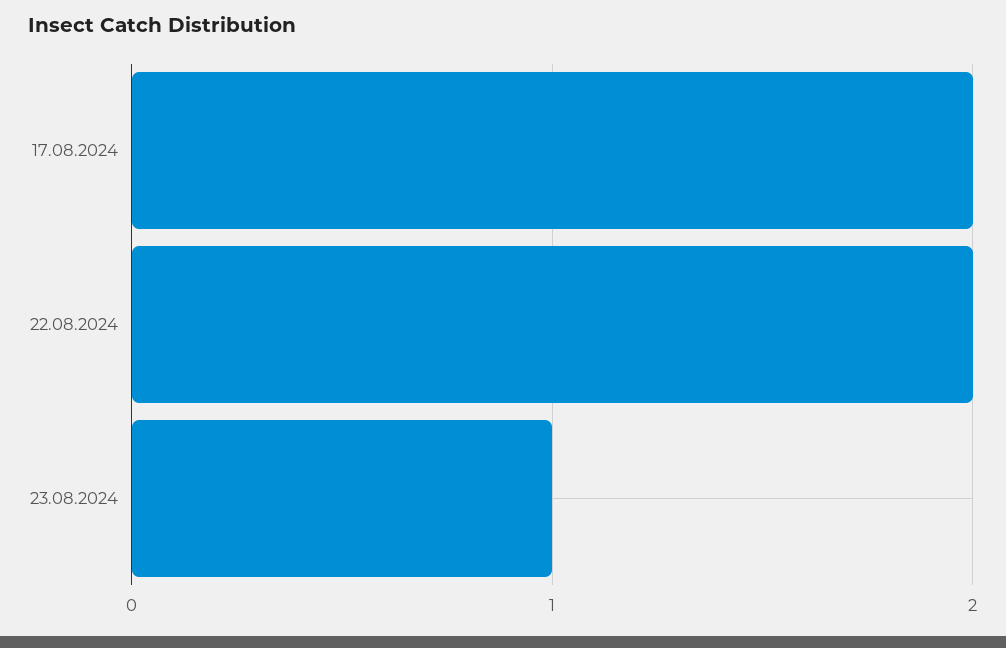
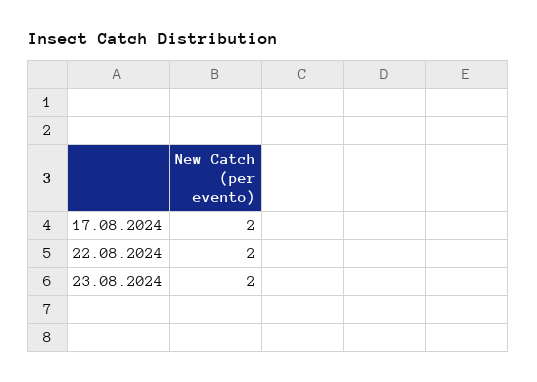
  {
    "17.08.2024": 2,
    "22.08.2024": 2,
-   "23.08.2024": 1
+   "23.08.2024": 2
  }

